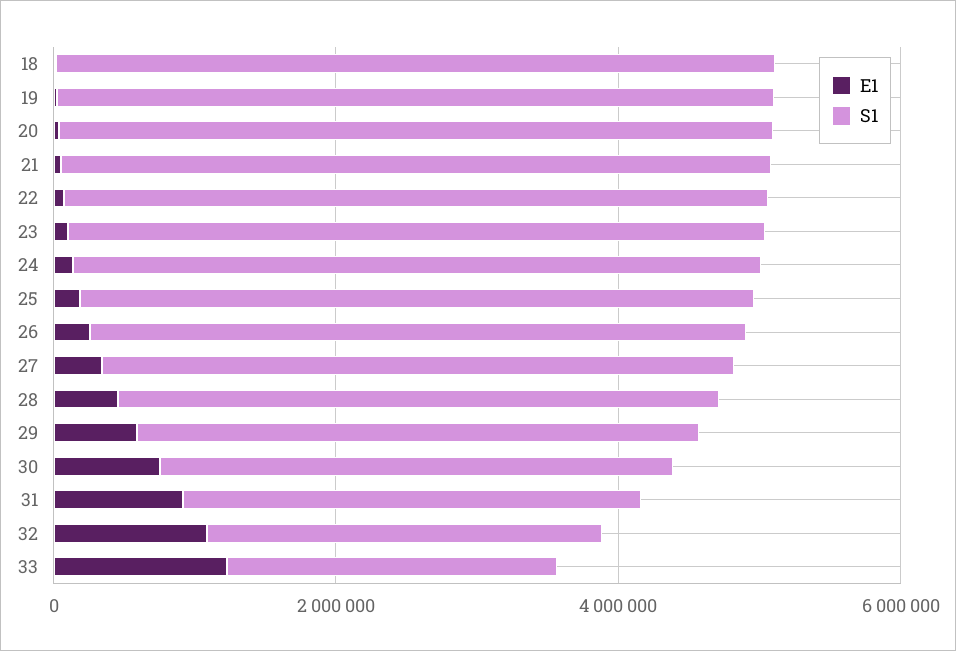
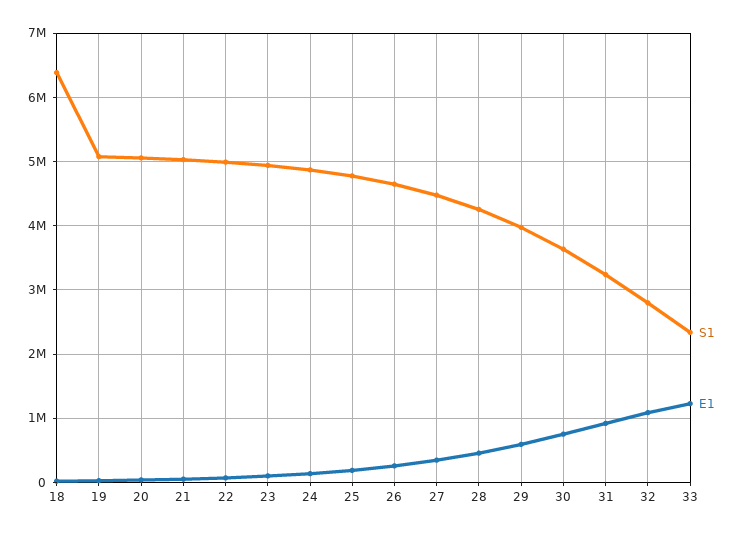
  {
    "E1": {
      "18": 0,
      "19": 0,
      "20": 0,
      "21": 100000,
      "22": 100000,
      "23": 100000,
      "24": 100000,
      "25": 200000,
      "26": 300000,
      "27": 300000,
      "28": 500000,
      "29": 600000,
      "30": 800000,
      "31": 900000,
      "32": 1100000,
      "33": 1200000
    },
    "S1": {
-     "18": 5000000,
+     "18": 6400000,
      "19": 5100000,
      "20": 5100000,
      "21": 5000000,
      "22": 5000000,
      "23": 4900000,
      "24": 4900000,
      "25": 4800000,
      "26": 4600000,
      "27": 4500000,
      "28": 4300000,
      "29": 4000000,
      "30": 3600000,
      "31": 3200000,
      "32": 2800000,
      "33": 2300000
    }
  }

